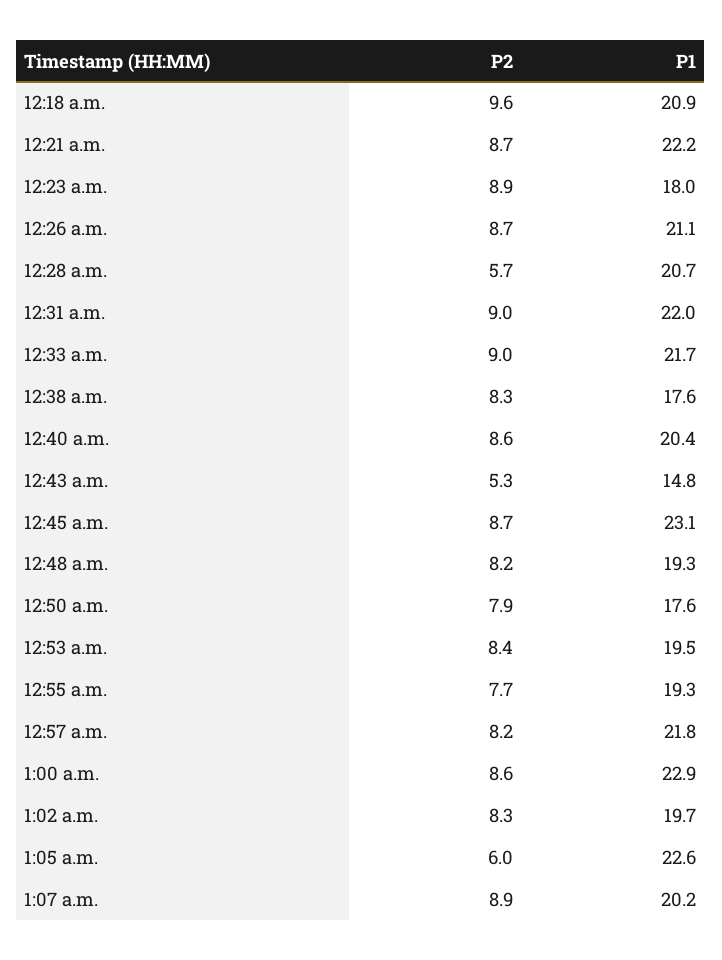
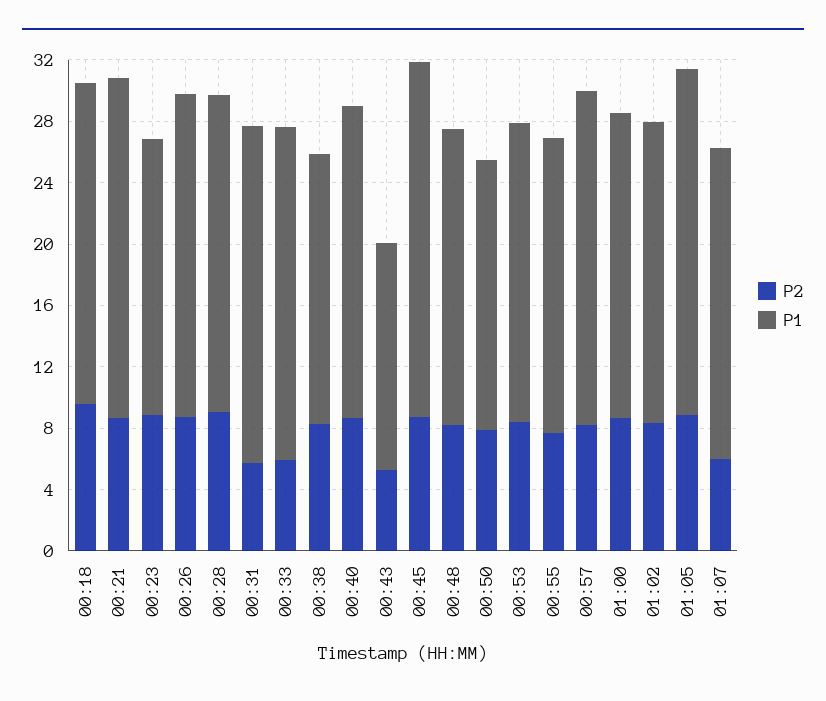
  {
    "P2": {
      "12:18 a.m.": 9.6,
      "12:21 a.m.": 8.7,
      "12:23 a.m.": 8.9,
      "12:26 a.m.": 8.7,
-     "12:28 a.m.": 5.7,
+     "12:28 a.m.": 9,
-     "12:31 a.m.": 9,
+     "12:31 a.m.": 6,
-     "12:33 a.m.": 9,
+     "12:33 a.m.": 6,
      "12:38 a.m.": 8.3,
      "12:40 a.m.": 8.6,
      "12:43 a.m.": 5.3,
      "12:45 a.m.": 8.7,
      "12:48 a.m.": 8.2,
      "12:50 a.m.": 7.9,
      "12:53 a.m.": 8.4,
      "12:55 a.m.": 7.7,
      "12:57 a.m.": 8.2,
      "1:00 a.m.": 8.6,
      "1:02 a.m.": 8.3,
-     "1:05 a.m.": 6,
+     "1:05 a.m.": 9,
-     "1:07 a.m.": 8.9
+     "1:07 a.m.": 6
    },
    "P1": {
      "12:18 a.m.": 20.9,
      "12:21 a.m.": 22.2,
      "12:23 a.m.": 18,
      "12:26 a.m.": 21.1,
      "12:28 a.m.": 20.7,
      "12:31 a.m.": 22,
      "12:33 a.m.": 21.7,
      "12:38 a.m.": 17.6,
      "12:40 a.m.": 20.4,
      "12:43 a.m.": 14.8,
      "12:45 a.m.": 23.1,
      "12:48 a.m.": 19.3,
      "12:50 a.m.": 17.6,
      "12:53 a.m.": 19.5,
      "12:55 a.m.": 19.3,
      "12:57 a.m.": 21.8,
-     "1:00 a.m.": 22.9,
+     "1:00 a.m.": 20,
      "1:02 a.m.": 19.7,
      "1:05 a.m.": 22.6,
      "1:07 a.m.": 20.2
    }
  }

